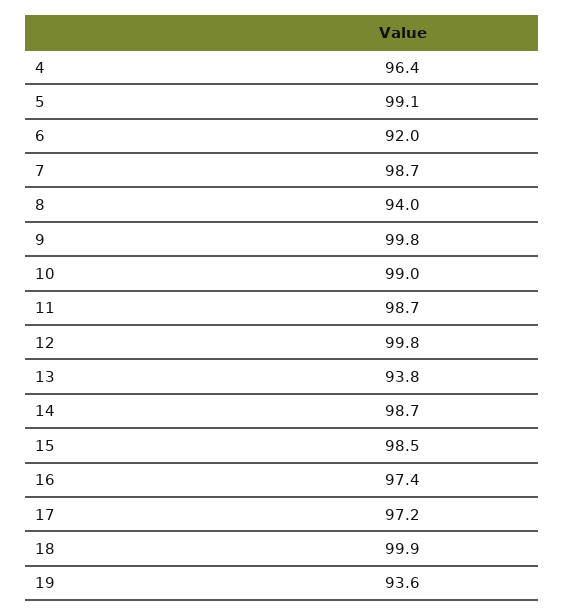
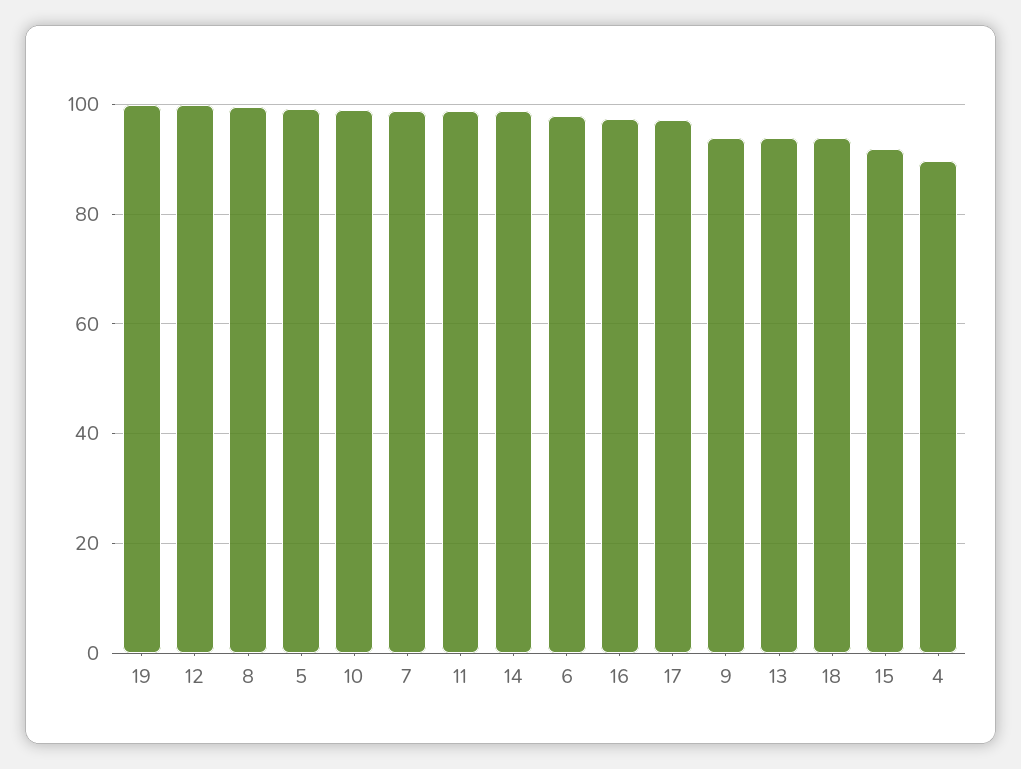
  {
-   "4": 96.4,
+   "4": 90,
    "5": 99.1,
-   "6": 92,
+   "6": 98,
    "7": 98.7,
-   "8": 94,
+   "8": 100,
-   "9": 99.8,
+   "9": 94,
    "10": 99,
    "11": 98.7,
    "12": 99.8,
    "13": 93.8,
    "14": 98.7,
-   "15": 98.5,
+   "15": 92,
    "16": 97.4,
    "17": 97.2,
-   "18": 99.9,
+   "18": 94,
-   "19": 93.6
+   "19": 100
  }

